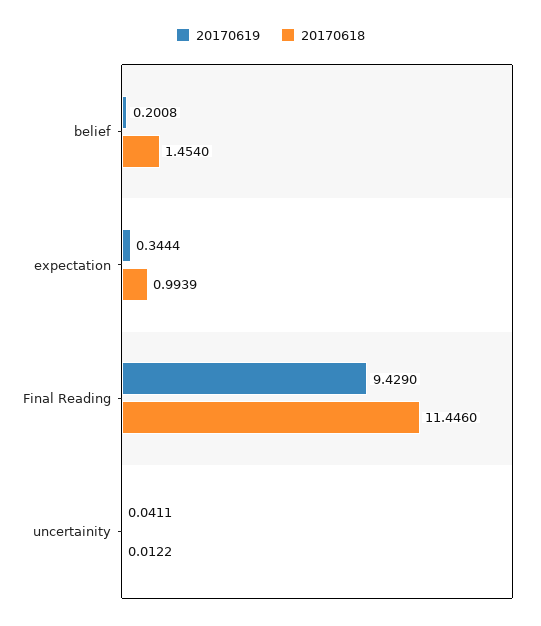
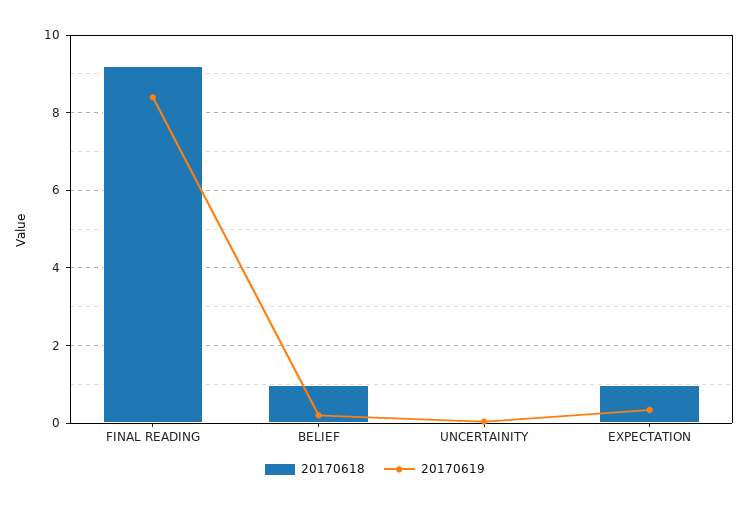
  {
    "20170619": {
      "belief": 0.2008,
      "expectation": 0.3444,
-     "Final Reading": 9.429,
+     "Final Reading": 8.4,
      "uncertainity": 0.0411
    },
    "20170618": {
-     "belief": 1.454,
+     "belief": 1,
      "expectation": 0.9939,
-     "Final Reading": 11.446,
+     "Final Reading": 9.2,
      "uncertainity": 0.0122
    }
  }

